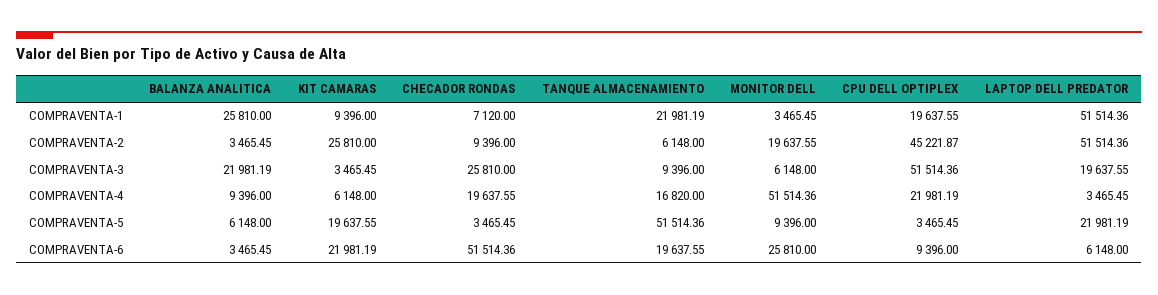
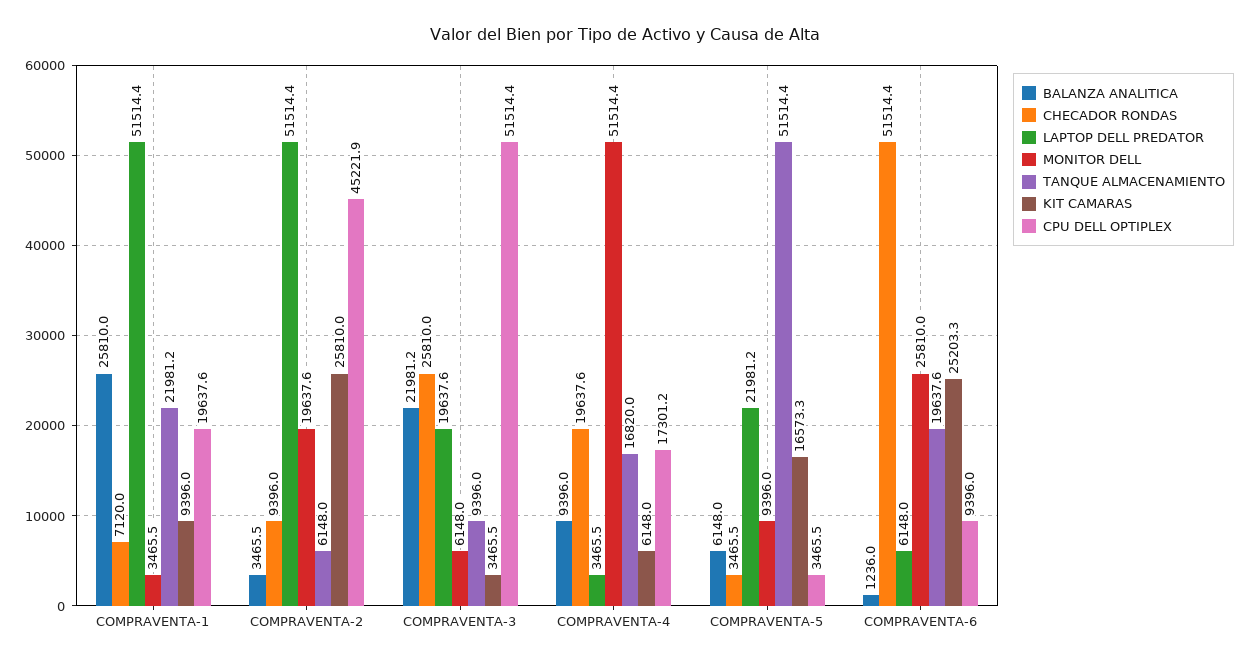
  {
    "BALANZA ANALITICA": {
      "COMPRAVENTA-1": 25810,
      "COMPRAVENTA-2": 3465.45,
      "COMPRAVENTA-3": 21981.19,
      "COMPRAVENTA-4": 9396,
      "COMPRAVENTA-5": 6148,
-     "COMPRAVENTA-6": 3465.45
+     "COMPRAVENTA-6": 1236
    },
    "KIT CAMARAS": {
      "COMPRAVENTA-1": 9396,
      "COMPRAVENTA-2": 25810,
      "COMPRAVENTA-3": 3465.45,
      "COMPRAVENTA-4": 6148,
-     "COMPRAVENTA-5": 19637.55,
+     "COMPRAVENTA-5": 16573.3,
-     "COMPRAVENTA-6": 21981.19
+     "COMPRAVENTA-6": 25203.3
    },
    "CHECADOR RONDAS": {
      "COMPRAVENTA-1": 7120,
      "COMPRAVENTA-2": 9396,
      "COMPRAVENTA-3": 25810,
      "COMPRAVENTA-4": 19637.55,
      "COMPRAVENTA-5": 3465.45,
      "COMPRAVENTA-6": 51514.36
    },
    "TANQUE ALMACENAMIENTO": {
      "COMPRAVENTA-1": 21981.19,
      "COMPRAVENTA-2": 6148,
      "COMPRAVENTA-3": 9396,
      "COMPRAVENTA-4": 16820,
      "COMPRAVENTA-5": 51514.36,
      "COMPRAVENTA-6": 19637.55
    },
    "MONITOR DELL": {
      "COMPRAVENTA-1": 3465.45,
      "COMPRAVENTA-2": 19637.55,
      "COMPRAVENTA-3": 6148,
      "COMPRAVENTA-4": 51514.36,
      "COMPRAVENTA-5": 9396,
      "COMPRAVENTA-6": 25810
    },
    "CPU DELL OPTIPLEX": {
      "COMPRAVENTA-1": 19637.55,
      "COMPRAVENTA-2": 45221.87,
      "COMPRAVENTA-3": 51514.36,
-     "COMPRAVENTA-4": 21981.19,
+     "COMPRAVENTA-4": 17301.2,
      "COMPRAVENTA-5": 3465.45,
      "COMPRAVENTA-6": 9396
    },
    "LAPTOP DELL PREDATOR": {
      "COMPRAVENTA-1": 51514.36,
      "COMPRAVENTA-2": 51514.36,
      "COMPRAVENTA-3": 19637.55,
      "COMPRAVENTA-4": 3465.45,
      "COMPRAVENTA-5": 21981.19,
      "COMPRAVENTA-6": 6148
    }
  }

